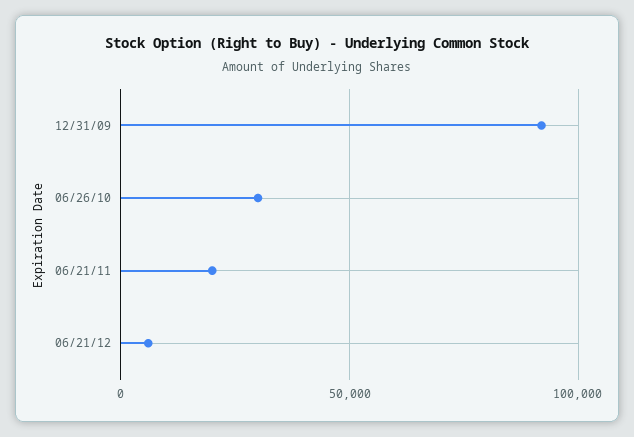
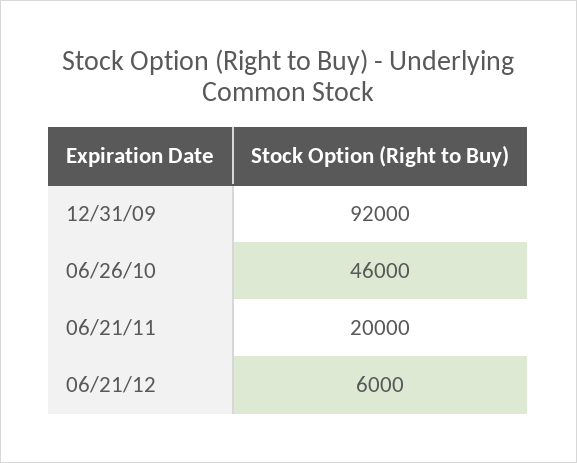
  {
    "12/31/09": 92000,
-   "06/26/10": 30000,
+   "06/26/10": 46000,
    "06/21/11": 20000,
    "06/21/12": 6000
  }

